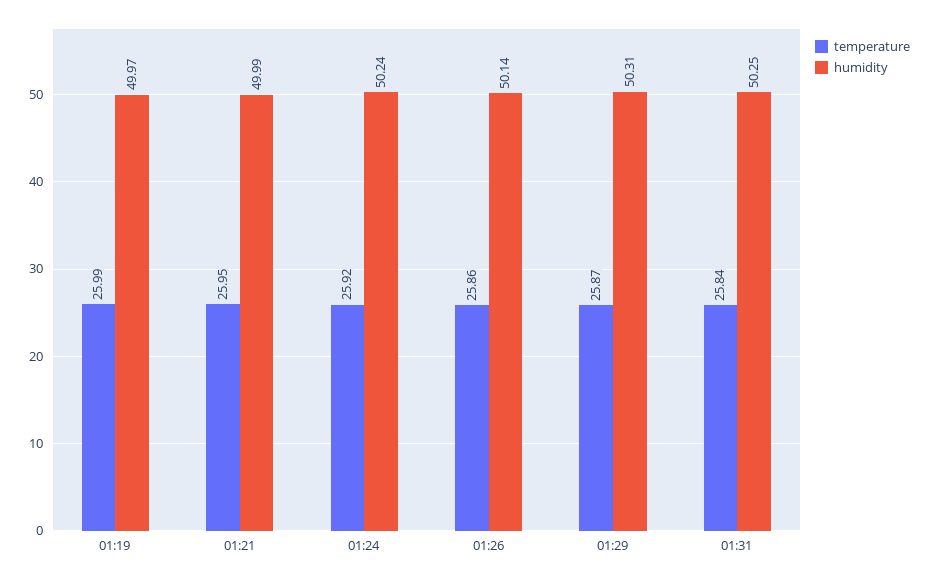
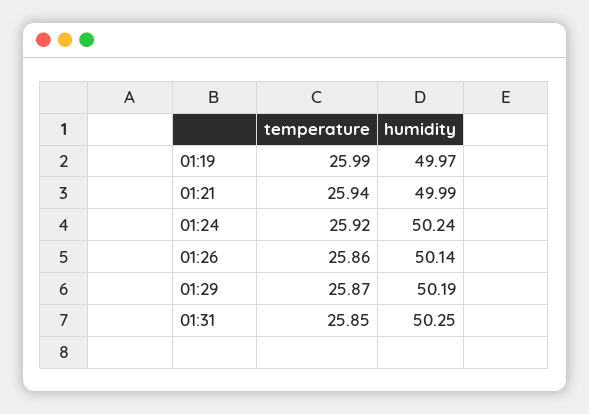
  {
    "temperature": {
      "01:19": 25.99,
-     "01:21": 25.95,
+     "01:21": 25.94,
      "01:24": 25.92,
      "01:26": 25.86,
      "01:29": 25.87,
-     "01:31": 25.84
+     "01:31": 25.85
    },
    "humidity": {
      "01:19": 49.97,
      "01:21": 49.99,
      "01:24": 50.24,
      "01:26": 50.14,
-     "01:29": 50.31,
+     "01:29": 50.19,
      "01:31": 50.25
    }
  }

